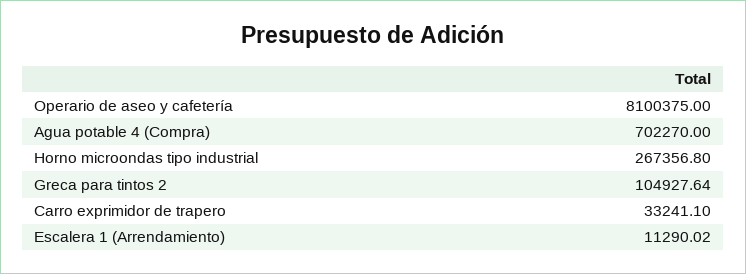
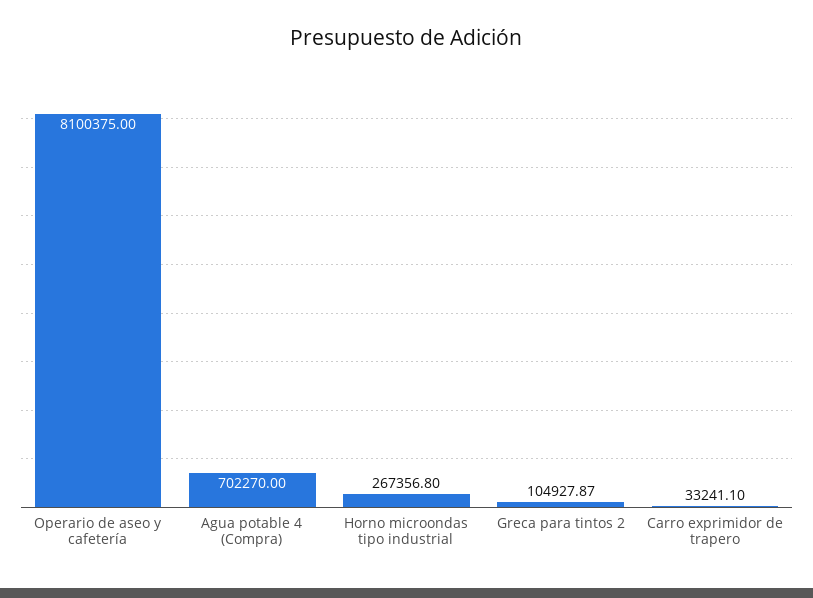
  {
    "Operario de aseo y cafetería": 8100375,
    "Agua potable 4 (Compra)": 702270,
    "Horno microondas tipo industrial": 267356.8,
-   "Greca para tintos 2": 104927.64,
+   "Greca para tintos 2": 104927.87,
-   "Carro exprimidor de trapero": 33241.1,
+   "Carro exprimidor de trapero": 33241.1
-   "Escalera 1 (Arrendamiento)": 11290.02
  }

